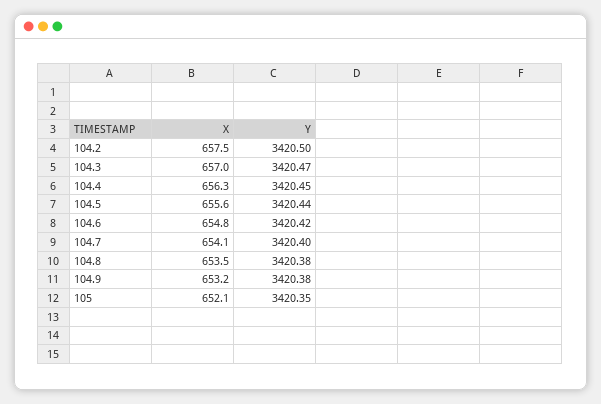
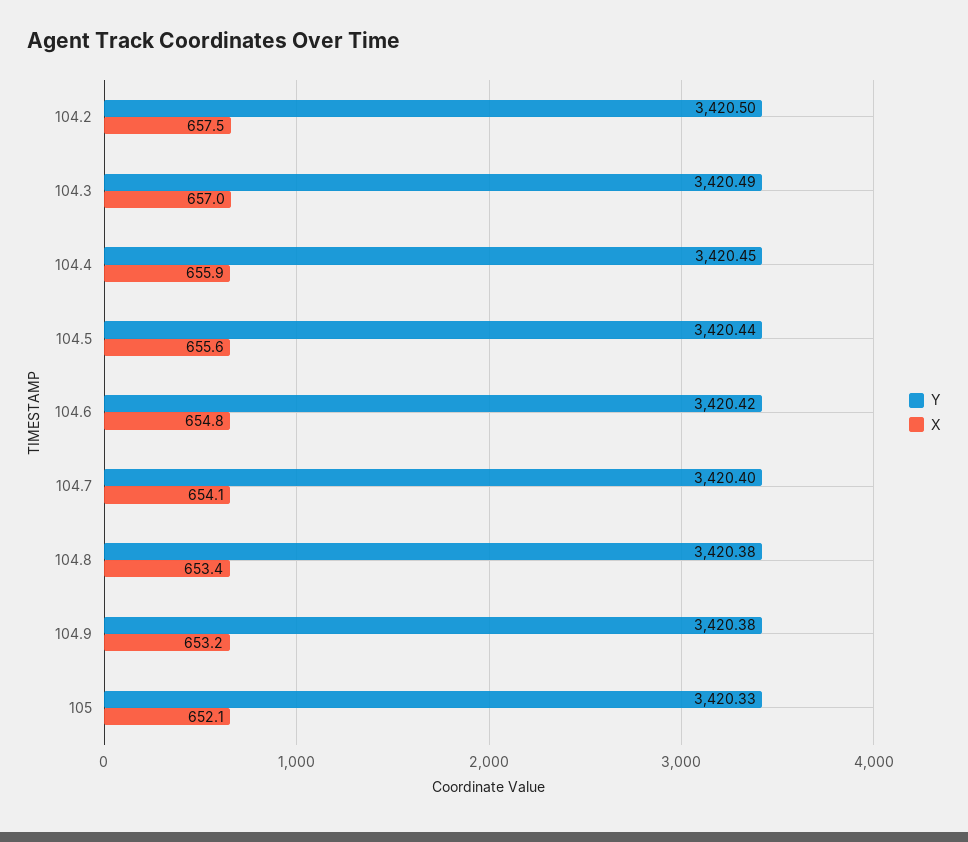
  {
    "X": {
      "104.2": 657.5,
      "104.3": 657,
-     "104.4": 656.3,
+     "104.4": 655.9,
      "104.5": 655.6,
      "104.6": 654.8,
      "104.7": 654.1,
-     "104.8": 653.5,
+     "104.8": 653.4,
      "104.9": 653.2,
      "105": 652.1
    },
    "Y": {
      "104.2": 3420.5,
-     "104.3": 3420.47,
+     "104.3": 3420.49,
      "104.4": 3420.45,
      "104.5": 3420.44,
      "104.6": 3420.42,
      "104.7": 3420.4,
      "104.8": 3420.38,
      "104.9": 3420.38,
-     "105": 3420.35
+     "105": 3420.33
    }
  }

